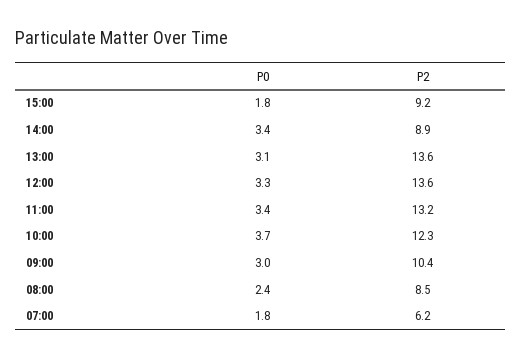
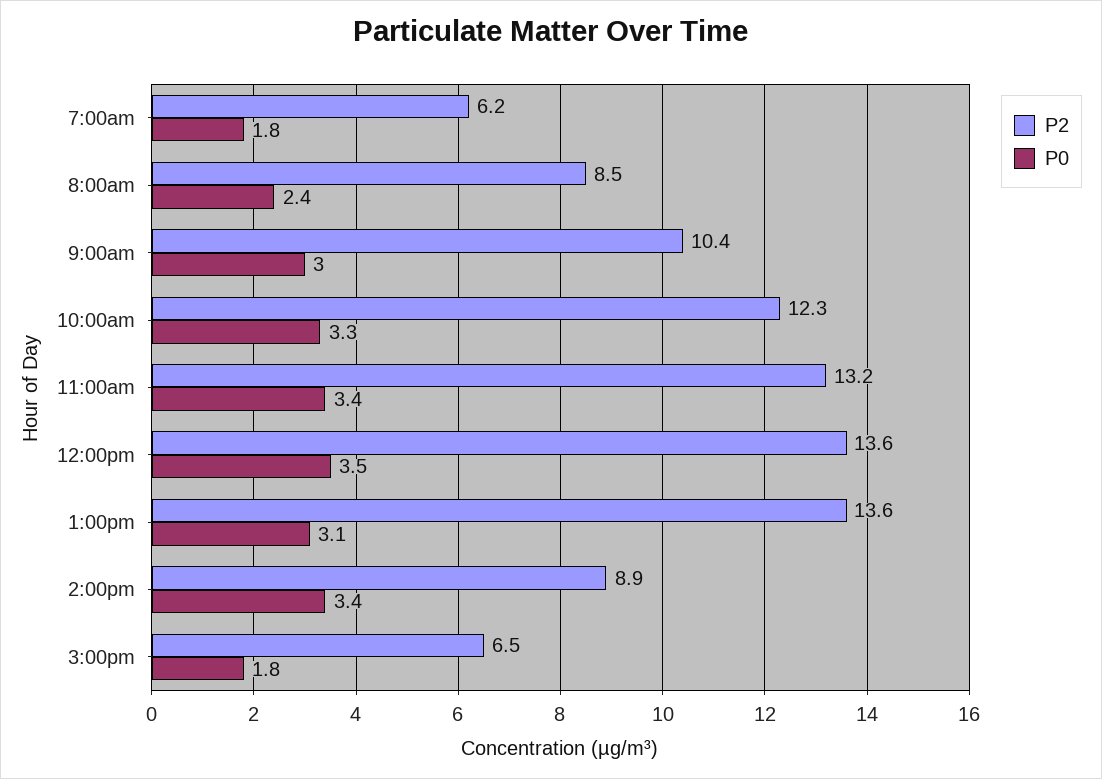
  {
    "P0": {
      "15:00": 1.8,
      "14:00": 3.4,
      "13:00": 3.1,
-     "12:00": 3.3,
+     "12:00": 3.5,
      "11:00": 3.4,
-     "10:00": 3.7,
+     "10:00": 3.3,
      "09:00": 3,
      "08:00": 2.4,
      "07:00": 1.8
    },
    "P2": {
-     "15:00": 9.2,
+     "15:00": 6.5,
      "14:00": 8.9,
      "13:00": 13.6,
      "12:00": 13.6,
      "11:00": 13.2,
      "10:00": 12.3,
      "09:00": 10.4,
      "08:00": 8.5,
      "07:00": 6.2
    }
  }

